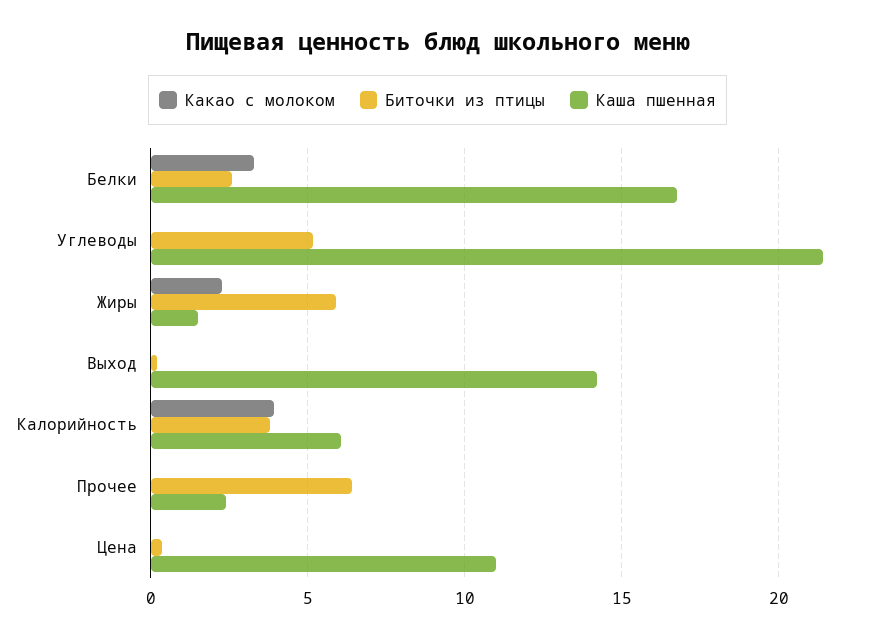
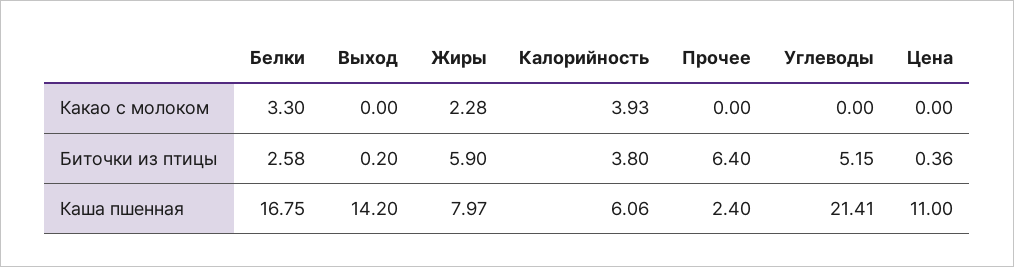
  {
    "Какао с молоком": {
      "Белки": 3.3,
      "Углеводы": 0,
      "Жиры": 2.28,
      "Выход": 0,
      "Калорийность": 3.93,
      "Прочее": 0,
      "Цена": 0
    },
    "Биточки из птицы": {
      "Белки": 2.58,
      "Углеводы": 5.15,
      "Жиры": 5.9,
      "Выход": 0.2,
      "Калорийность": 3.8,
      "Прочее": 6.4,
      "Цена": 0.36
    },
    "Каша пшенная": {
      "Белки": 16.75,
      "Углеводы": 21.41,
-     "Жиры": 1.5,
+     "Жиры": 7.97,
      "Выход": 14.2,
      "Калорийность": 6.06,
      "Прочее": 2.4,
      "Цена": 11
    }
  }

